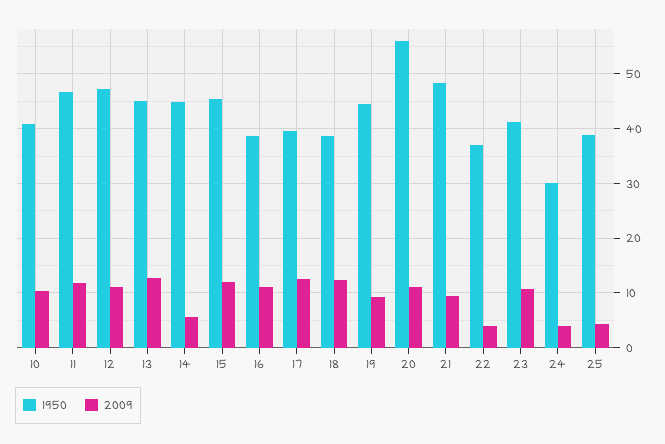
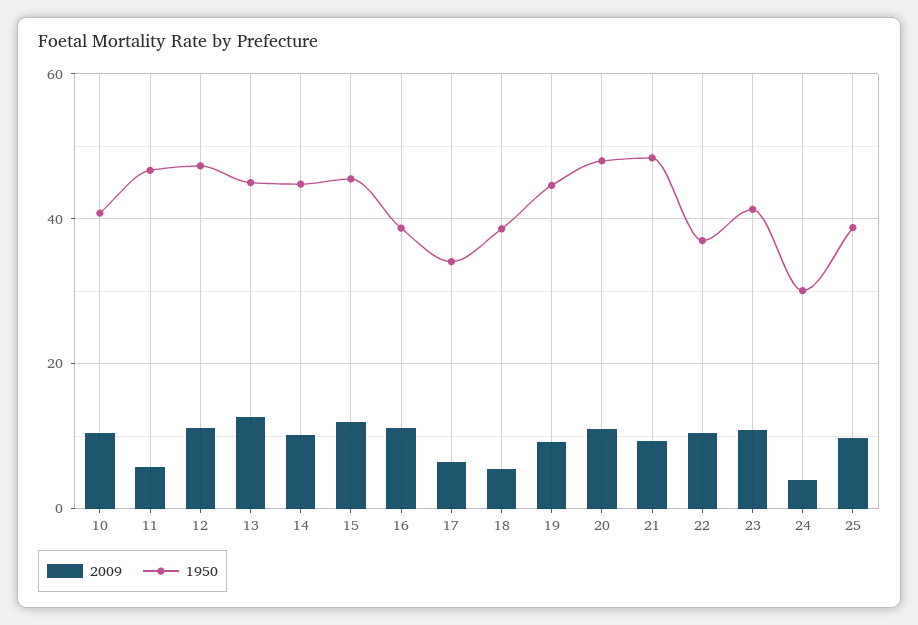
  {
    "1950": {
      "10": 40,
      "11": 46,
      "12": 48,
      "13": 46,
      "14": 44,
      "15": 46,
      "16": 38,
-     "17": 40,
+     "17": 34,
      "18": 38,
      "19": 44,
-     "20": 56,
+     "20": 48,
      "21": 48,
      "22": 38,
      "23": 42,
      "24": 30,
      "25": 38
    },
    "2009": {
      "10": 10,
-     "11": 12,
+     "11": 6,
      "12": 12,
      "13": 12,
-     "14": 6,
+     "14": 10,
      "15": 12,
      "16": 12,
-     "17": 12,
+     "17": 6,
-     "18": 12,
+     "18": 6,
      "19": 10,
      "20": 12,
      "21": 10,
-     "22": 4,
+     "22": 10,
      "23": 10,
      "24": 4,
-     "25": 4
+     "25": 10
    }
  }

